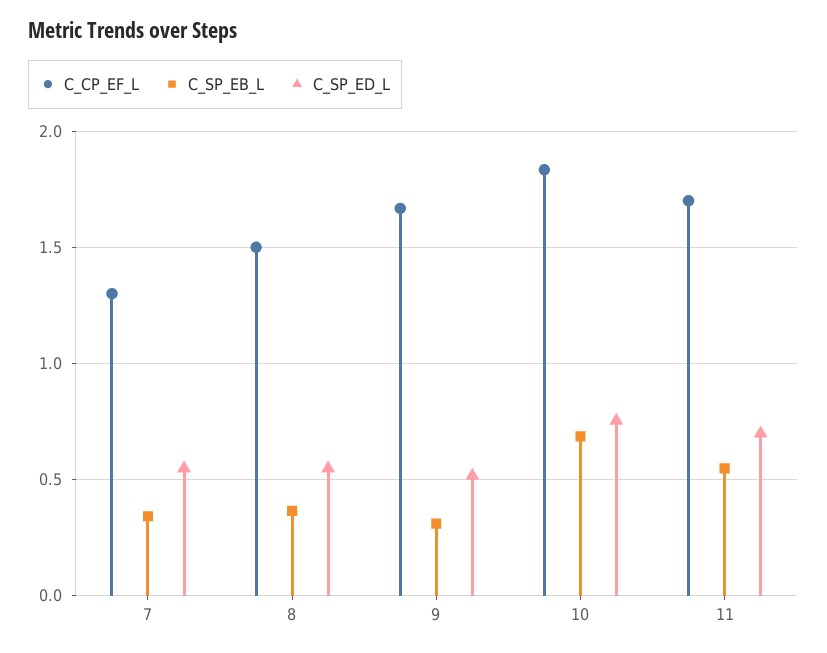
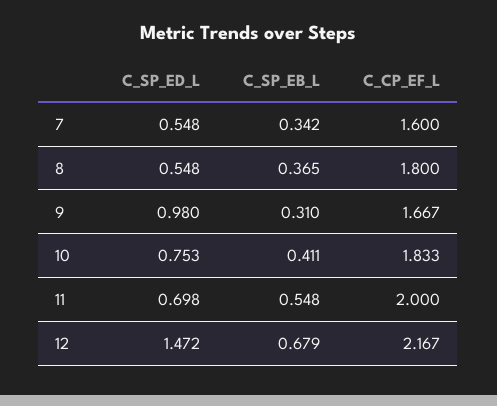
  {
    "C_CP_EF_L": {
-     "7": 1.3,
+     "7": 1.6,
-     "8": 1.5,
+     "8": 1.8,
      "9": 1.667,
      "10": 1.833,
-     "11": 1.7
+     "11": 2,
+     "12": 2.167
    },
    "C_SP_EB_L": {
      "7": 0.342,
      "8": 0.365,
      "9": 0.31,
-     "10": 0.7,
+     "10": 0.411,
-     "11": 0.548
+     "11": 0.548,
+     "12": 0.679
    },
    "C_SP_ED_L": {
      "7": 0.548,
      "8": 0.548,
-     "9": 0.5,
+     "9": 0.98,
      "10": 0.753,
-     "11": 0.698
+     "11": 0.698,
+     "12": 1.472
    }
  }

